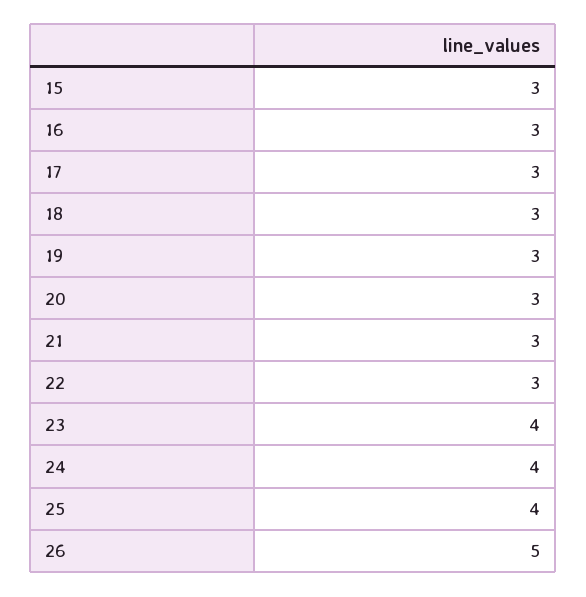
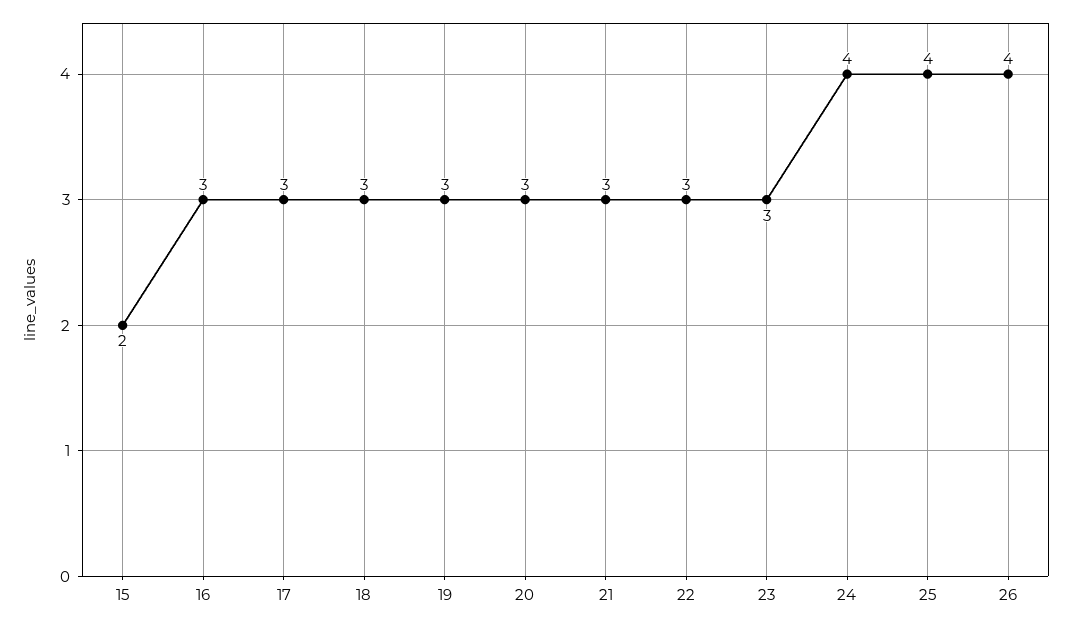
  {
-   "15": 3,
+   "15": 2,
    "16": 3,
    "17": 3,
    "18": 3,
    "19": 3,
    "20": 3,
    "21": 3,
    "22": 3,
-   "23": 4,
+   "23": 3,
    "24": 4,
    "25": 4,
-   "26": 5
+   "26": 4
  }

